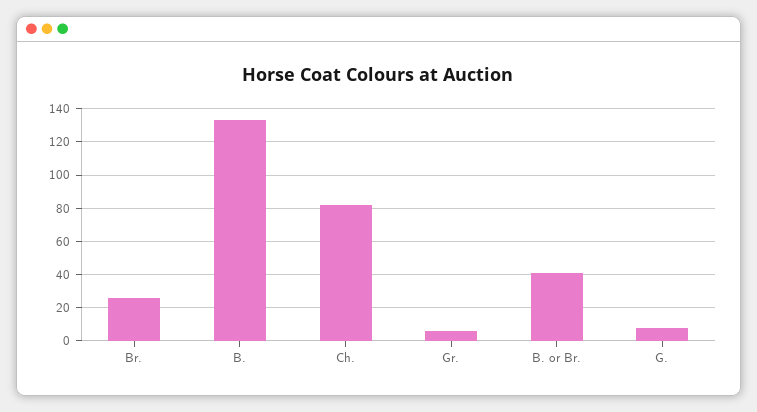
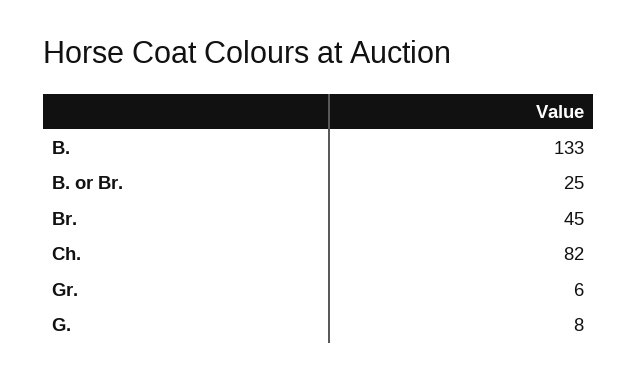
  {
-   "Br.": 25,
+   "Br.": 45,
    "B.": 133,
    "Ch.": 82,
    "Gr.": 6,
-   "B. or Br.": 40,
+   "B. or Br.": 25,
    "G.": 8
  }

